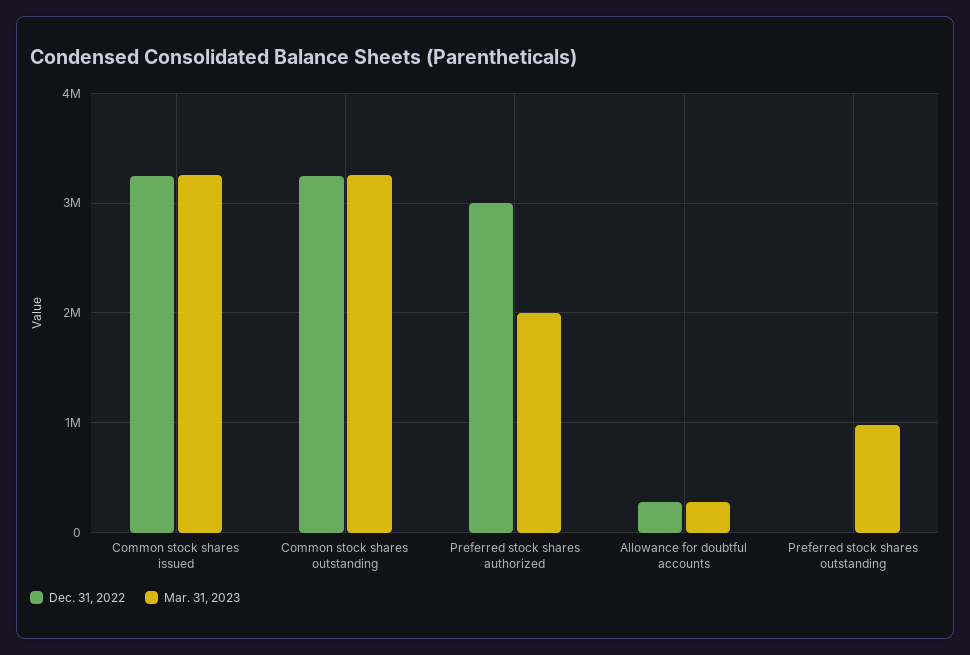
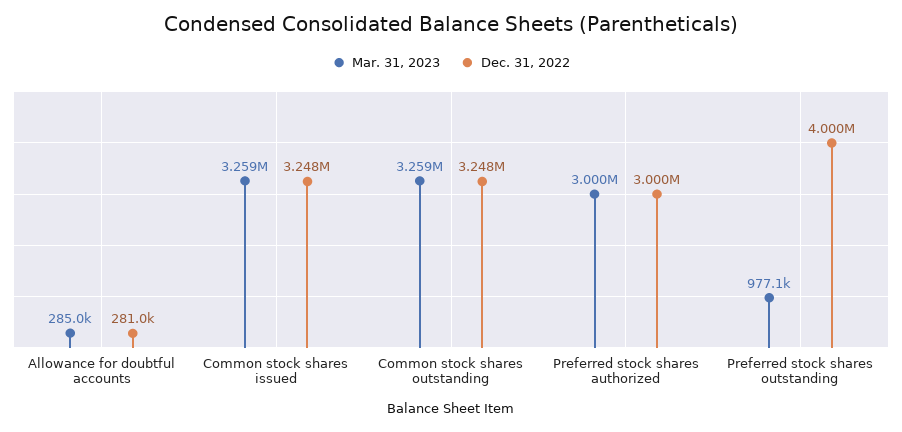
  {
    "Dec. 31, 2022": {
      "Common stock shares issued": 3248000,
      "Common stock shares outstanding": 3248000,
      "Preferred stock shares authorized": 3000000,
      "Allowance for doubtful accounts": 281000,
-     "Preferred stock shares outstanding": 0
+     "Preferred stock shares outstanding": 4000000
    },
    "Mar. 31, 2023": {
      "Common stock shares issued": 3259000,
      "Common stock shares outstanding": 3259000,
-     "Preferred stock shares authorized": 2000000,
+     "Preferred stock shares authorized": 3000000,
      "Allowance for doubtful accounts": 285000,
      "Preferred stock shares outstanding": 977100
    }
  }

